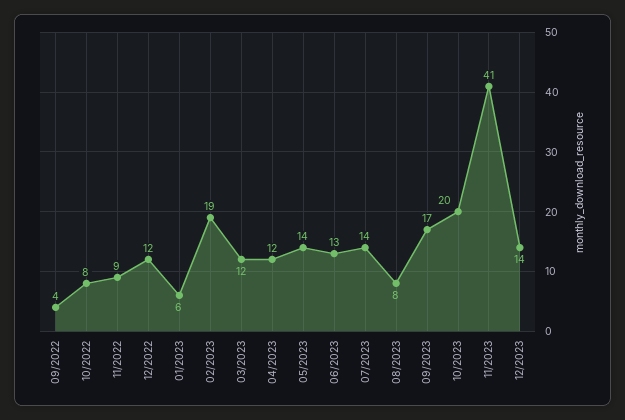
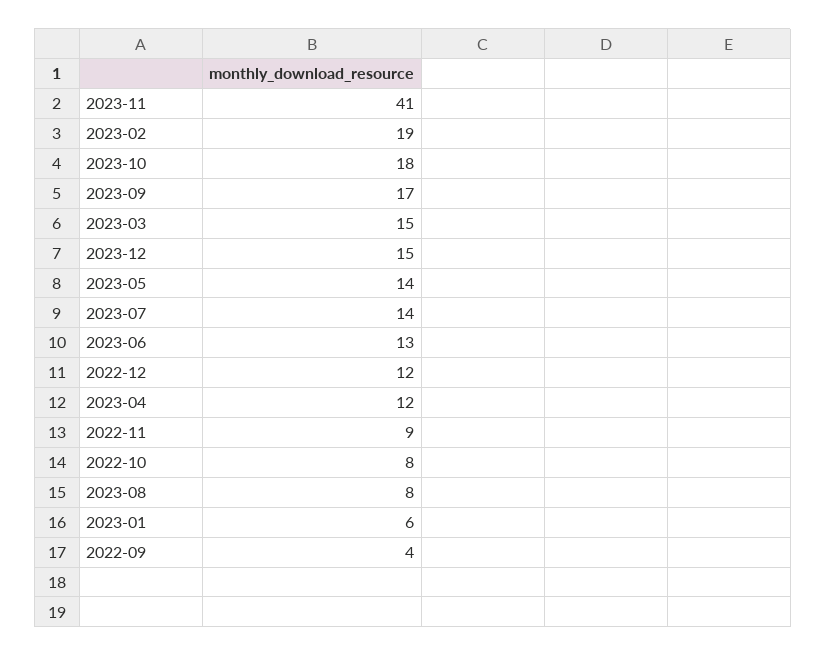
  {
    "09/2022": 4,
    "10/2022": 8,
    "11/2022": 9,
    "12/2022": 12,
    "01/2023": 6,
    "02/2023": 19,
-   "03/2023": 12,
+   "03/2023": 15,
    "04/2023": 12,
    "05/2023": 14,
    "06/2023": 13,
    "07/2023": 14,
    "08/2023": 8,
    "09/2023": 17,
-   "10/2023": 20,
+   "10/2023": 18,
    "11/2023": 41,
-   "12/2023": 14
+   "12/2023": 15
  }

